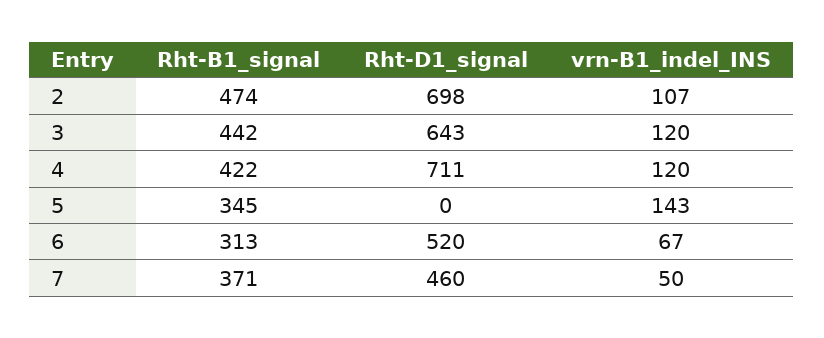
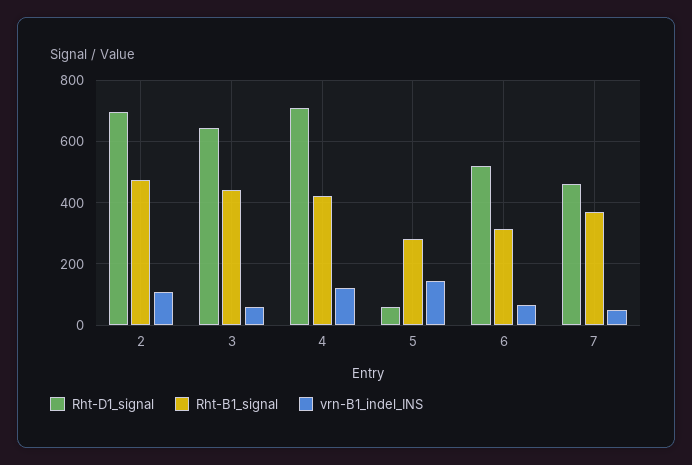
  {
    "Rht-B1_signal": {
      "2": 474,
      "3": 442,
      "4": 422,
-     "5": 345,
+     "5": 280,
      "6": 313,
      "7": 371
    },
    "Rht-D1_signal": {
      "2": 698,
      "3": 643,
      "4": 711,
-     "5": 0,
+     "5": 60,
      "6": 520,
      "7": 460
    },
    "vrn-B1_indel_INS": {
      "2": 107,
-     "3": 120,
+     "3": 60,
      "4": 120,
      "5": 143,
      "6": 67,
      "7": 50
    }
  }

